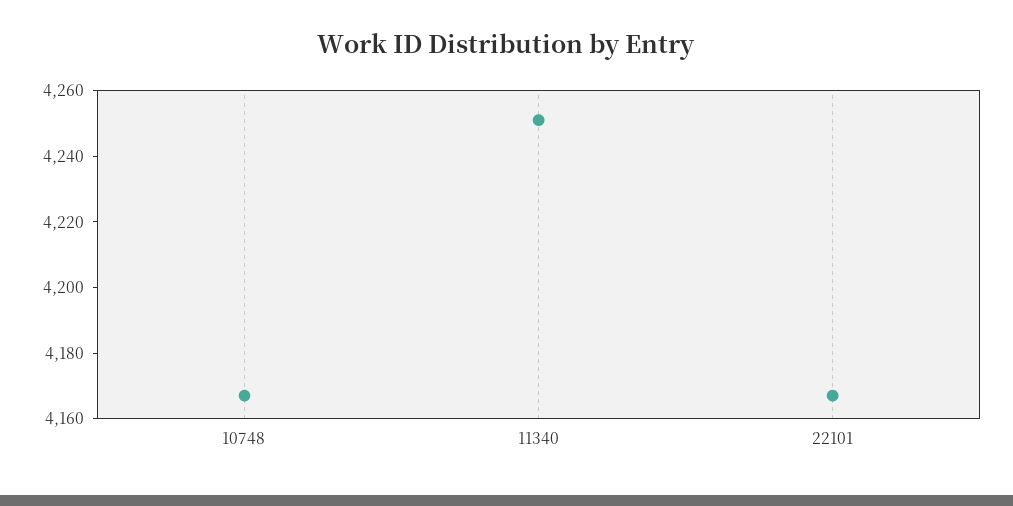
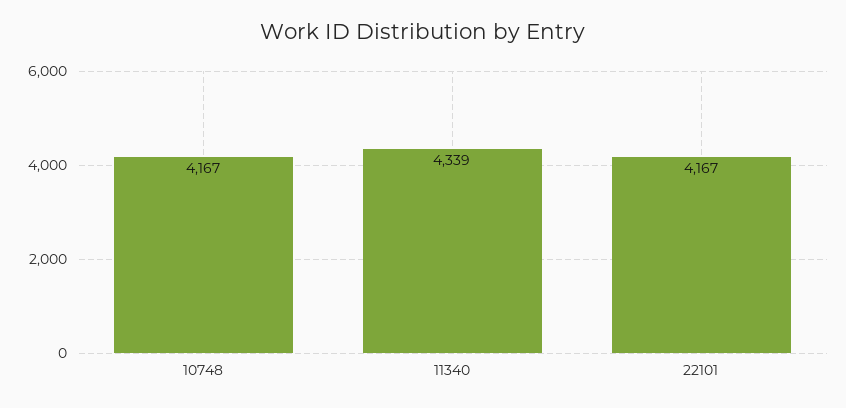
  {
    "10748": 4167,
-   "11340": 4250,
+   "11340": 4339,
    "22101": 4167
  }

